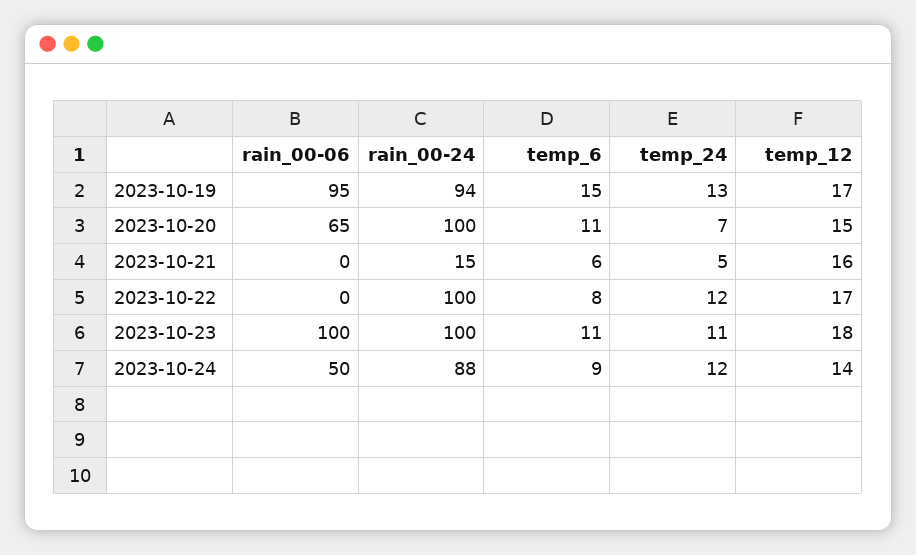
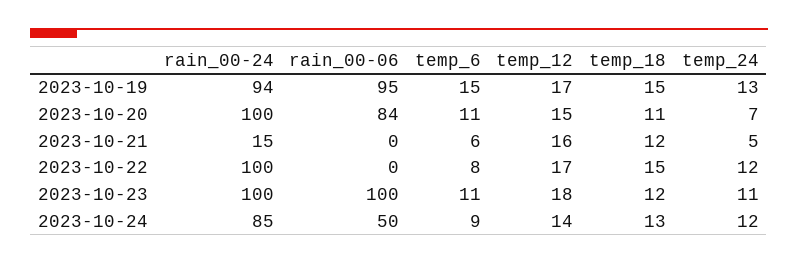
  {
    "rain_00-06": {
      "2023-10-19": 95,
-     "2023-10-20": 65,
+     "2023-10-20": 84,
      "2023-10-21": 0,
      "2023-10-22": 0,
      "2023-10-23": 100,
      "2023-10-24": 50
    },
    "rain_00-24": {
      "2023-10-19": 94,
      "2023-10-20": 100,
      "2023-10-21": 15,
      "2023-10-22": 100,
      "2023-10-23": 100,
-     "2023-10-24": 88
+     "2023-10-24": 85
    },
    "temp_6": {
      "2023-10-19": 15,
      "2023-10-20": 11,
      "2023-10-21": 6,
      "2023-10-22": 8,
      "2023-10-23": 11,
      "2023-10-24": 9
    },
    "temp_24": {
      "2023-10-19": 13,
      "2023-10-20": 7,
      "2023-10-21": 5,
      "2023-10-22": 12,
      "2023-10-23": 11,
      "2023-10-24": 12
    },
    "temp_12": {
      "2023-10-19": 17,
      "2023-10-20": 15,
      "2023-10-21": 16,
      "2023-10-22": 17,
      "2023-10-23": 18,
      "2023-10-24": 14
-   }
+   },
+   "temp_18": {
+     "2023-10-19": 15,
+     "2023-10-20": 11,
+     "2023-10-21": 12,
+     "2023-10-22": 15,
+     "2023-10-23": 12,
+     "2023-10-24": 13
+   }
  }

